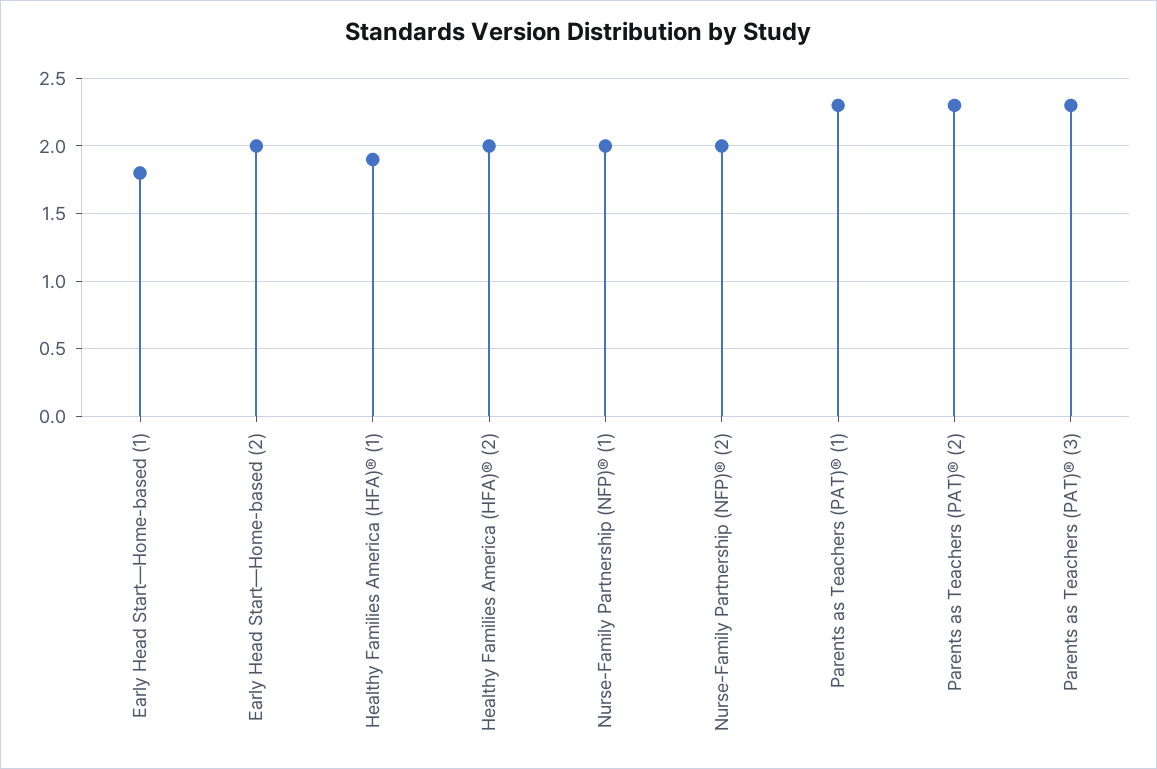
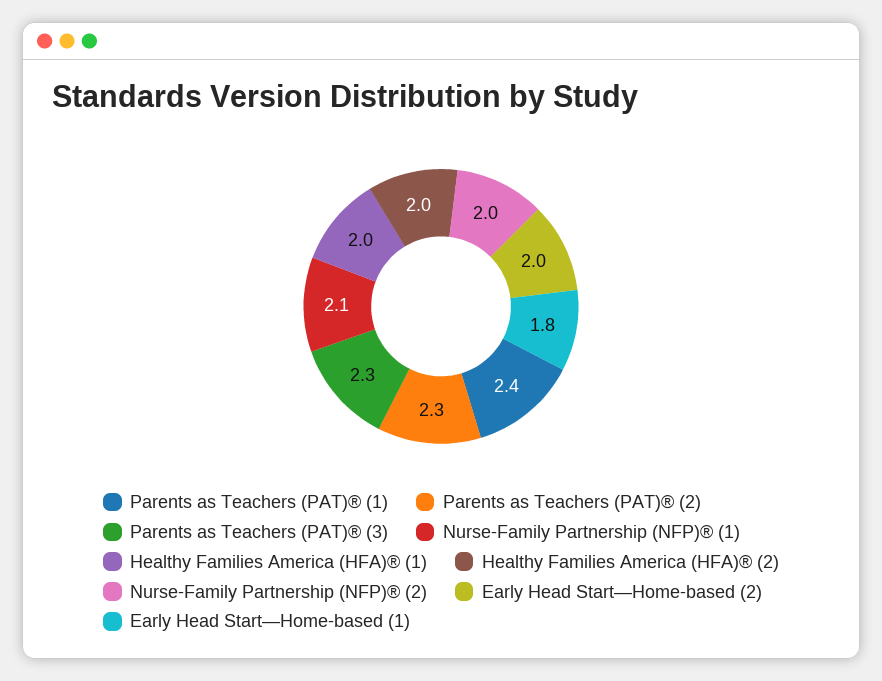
  {
    "Early Head Start—Home-based (1)": 1.8,
    "Early Head Start—Home-based (2)": 2,
-   "Healthy Families America (HFA)® (1)": 1.9,
+   "Healthy Families America (HFA)® (1)": 2,
    "Healthy Families America (HFA)® (2)": 2,
-   "Nurse-Family Partnership (NFP)® (1)": 2,
+   "Nurse-Family Partnership (NFP)® (1)": 2.1,
    "Nurse-Family Partnership (NFP)® (2)": 2,
-   "Parents as Teachers (PAT)® (1)": 2.3,
+   "Parents as Teachers (PAT)® (1)": 2.4,
    "Parents as Teachers (PAT)® (2)": 2.3,
    "Parents as Teachers (PAT)® (3)": 2.3
  }

